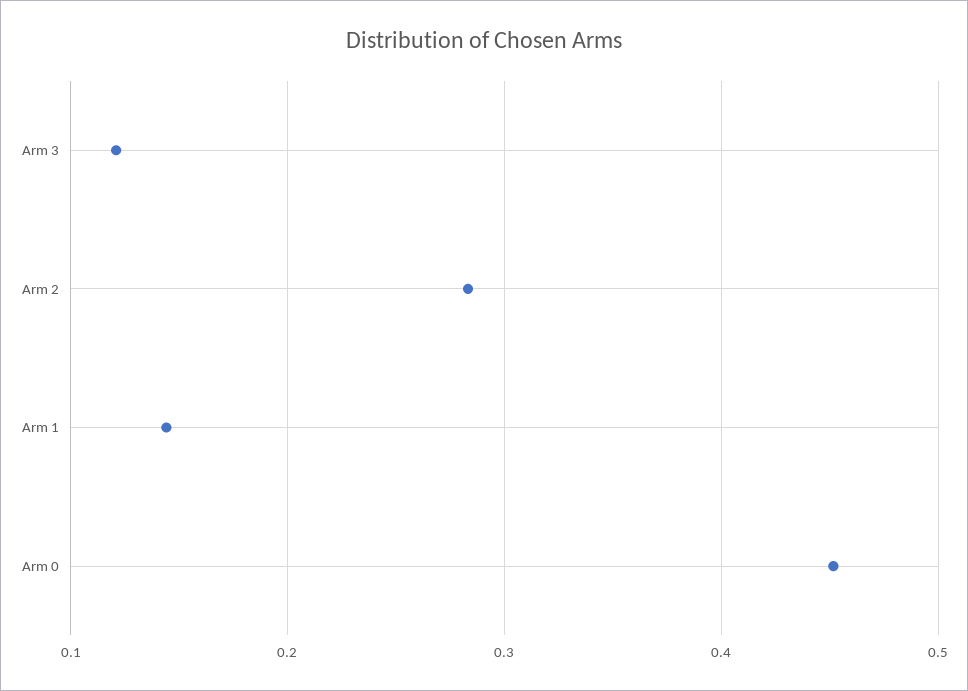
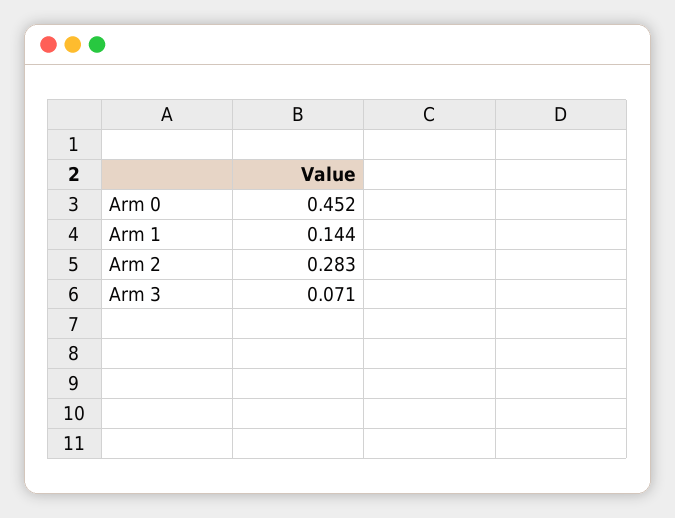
  {
-   "Arm 3": 0.12,
+   "Arm 3": 0.071,
    "Arm 2": 0.283,
    "Arm 1": 0.144,
    "Arm 0": 0.452
  }

